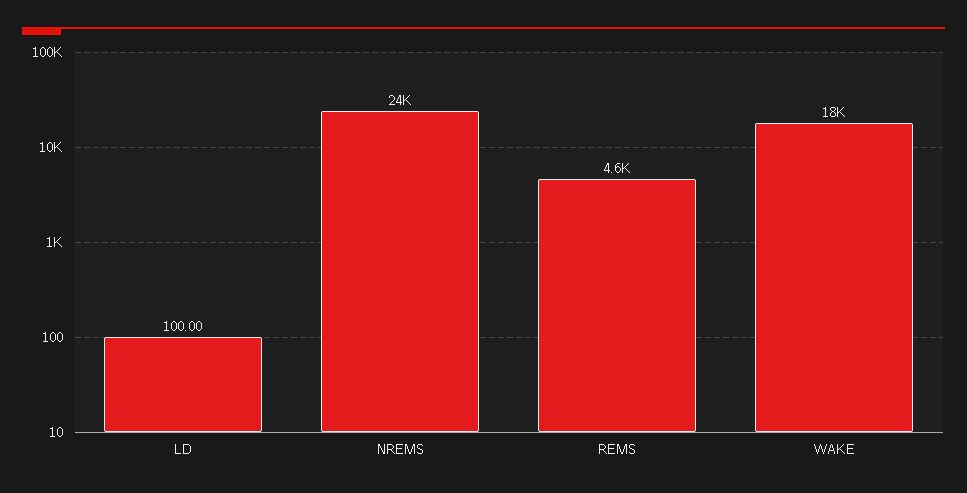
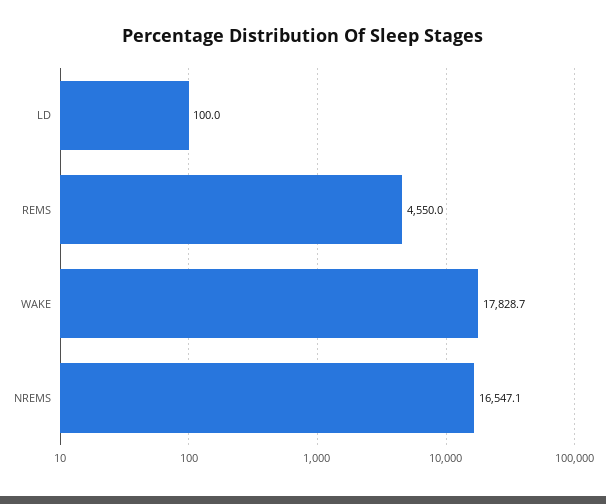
  {
    "LD": 100,
-   "NREMS": 24000,
+   "NREMS": 16547.1,
    "REMS": 4550,
    "WAKE": 17828.7
  }

